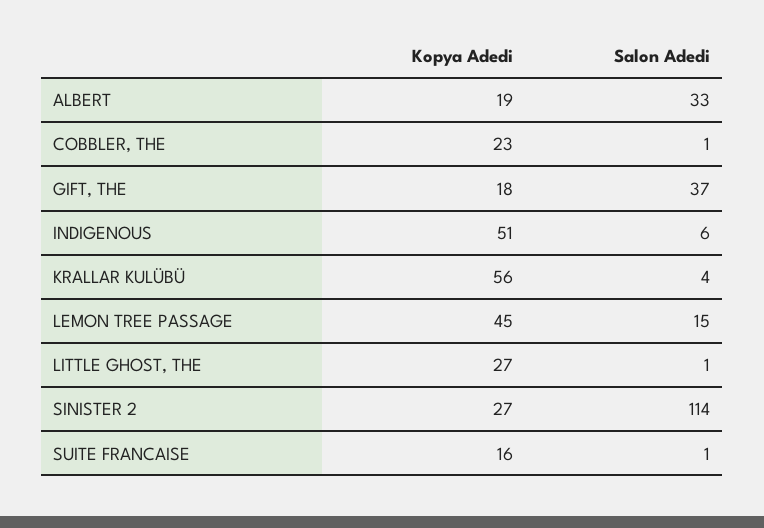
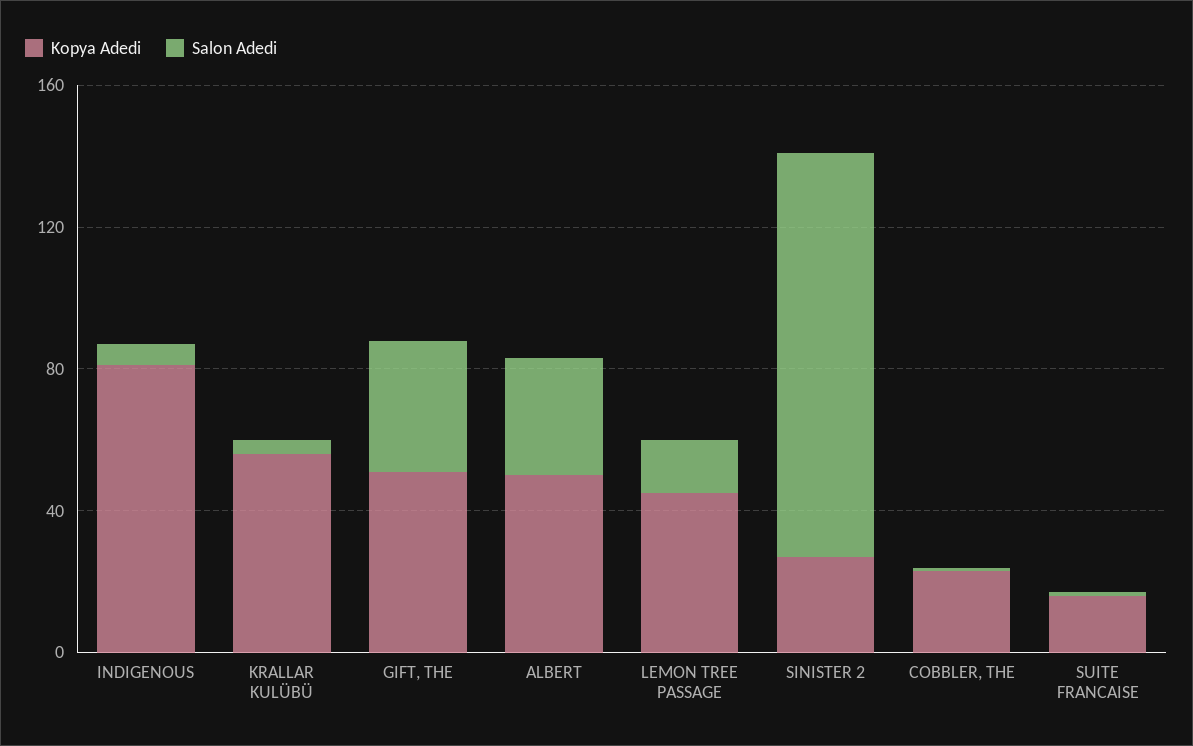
  {
    "Kopya Adedi": {
-     "ALBERT": 19,
+     "ALBERT": 50,
      "COBBLER, THE": 23,
-     "GIFT, THE": 18,
+     "GIFT, THE": 50,
-     "INDIGENOUS": 51,
+     "INDIGENOUS": 80,
      "KRALLAR KULÜBÜ": 56,
      "LEMON TREE PASSAGE": 45,
-     "LITTLE GHOST, THE": 27,
      "SINISTER 2": 27,
      "SUITE FRANCAISE": 16
    },
    "Salon Adedi": {
      "ALBERT": 33,
      "COBBLER, THE": 1,
      "GIFT, THE": 37,
      "INDIGENOUS": 6,
      "KRALLAR KULÜBÜ": 4,
      "LEMON TREE PASSAGE": 15,
-     "LITTLE GHOST, THE": 1,
      "SINISTER 2": 114,
      "SUITE FRANCAISE": 1
    }
  }

